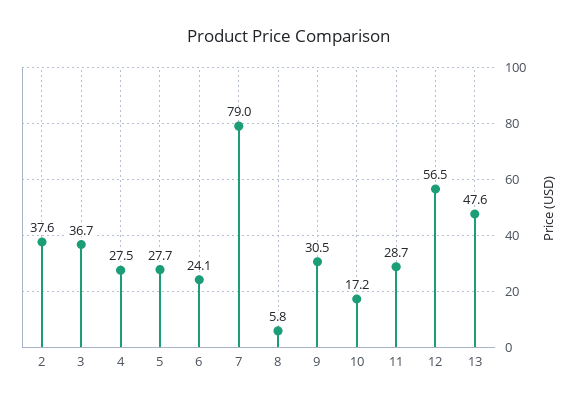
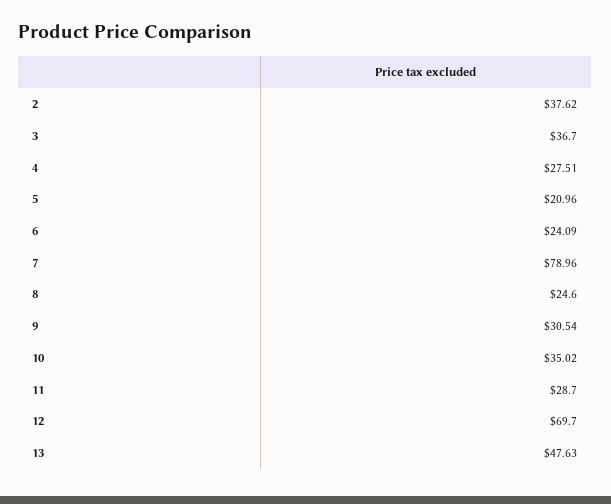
  {
    "2": 37.62,
    "3": 36.7,
    "4": 27.51,
-   "5": 27.7,
+   "5": 20.96,
    "6": 24.09,
    "7": 78.96,
-   "8": 5.8,
+   "8": 24.6,
    "9": 30.54,
-   "10": 17.2,
+   "10": 35.02,
    "11": 28.7,
-   "12": 56.5,
+   "12": 69.7,
    "13": 47.63
  }

